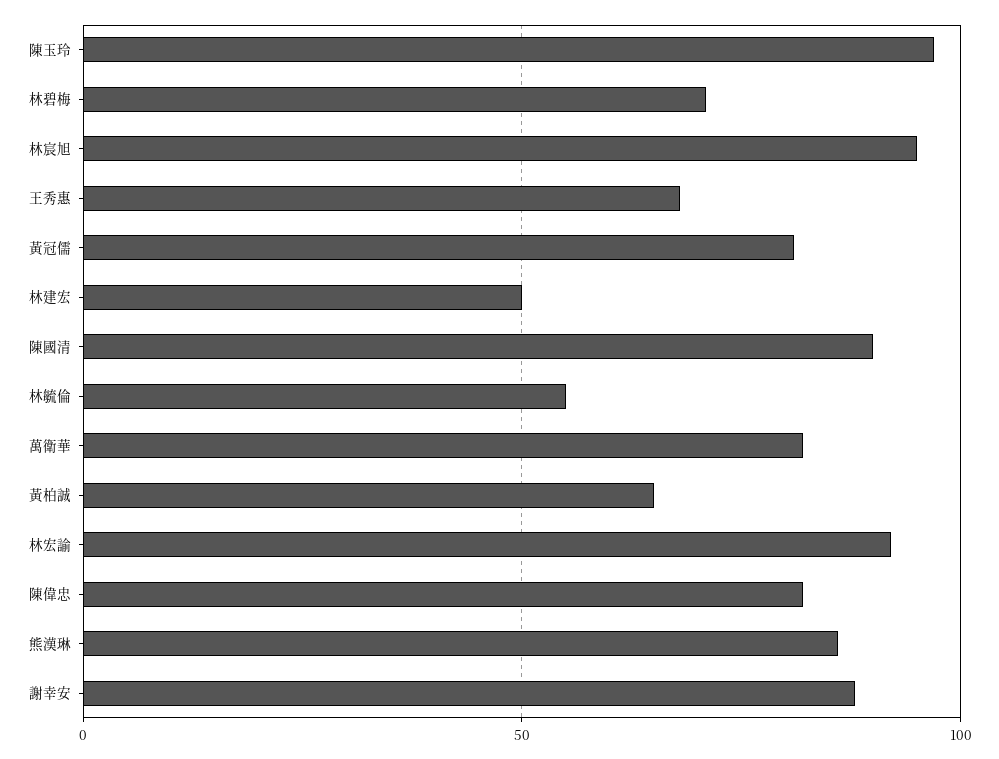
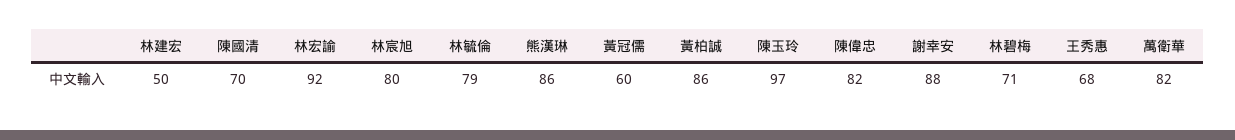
  {
    "陳玉玲": 97,
    "林碧梅": 71,
-   "林宸旭": 95,
+   "林宸旭": 80,
    "王秀惠": 68,
-   "黃冠儒": 80,
+   "黃冠儒": 60,
    "林建宏": 50,
-   "陳國清": 90,
+   "陳國清": 70,
-   "林毓倫": 55,
+   "林毓倫": 79,
    "萬衛華": 82,
-   "黃柏誠": 65,
+   "黃柏誠": 86,
    "林宏諭": 92,
    "陳偉忠": 82,
    "熊漢琳": 86,
    "謝幸安": 88
  }

